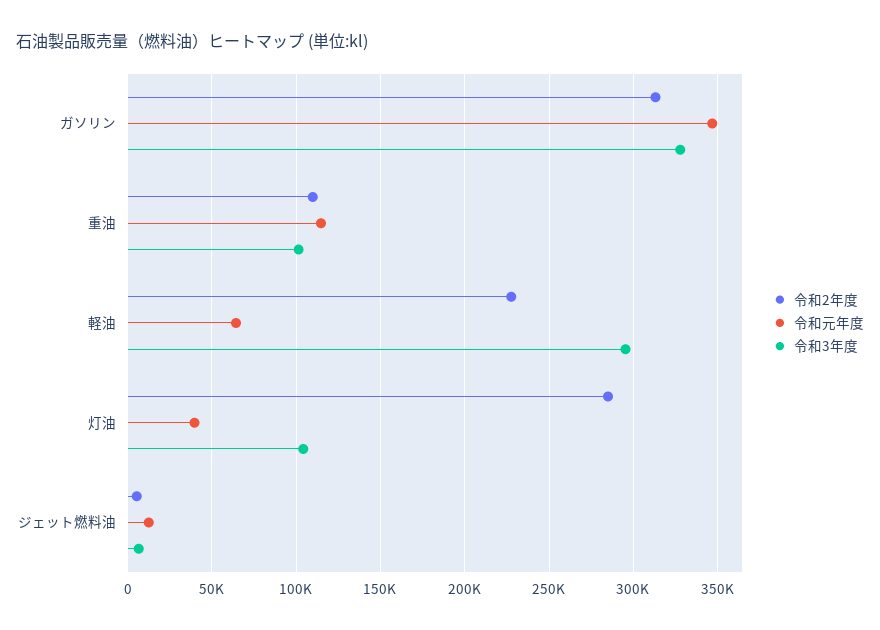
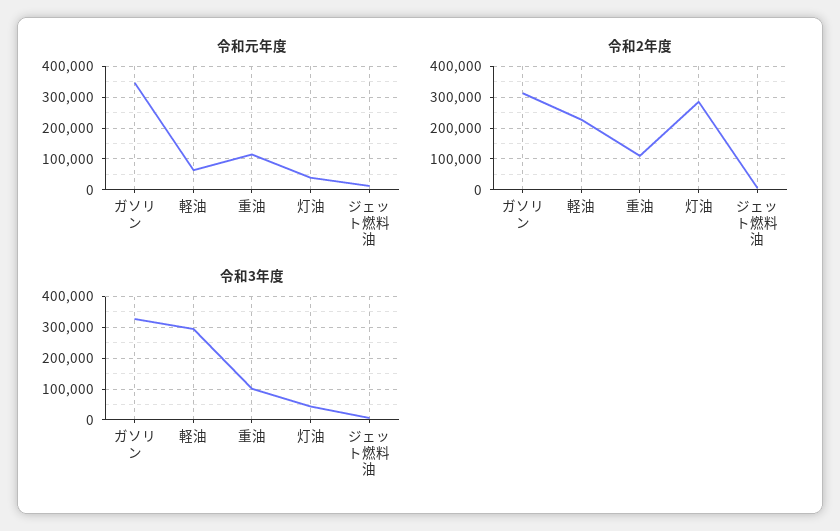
  {
    "令和2年度": {
      "ガソリン": 315000,
      "重油": 110000,
      "軽油": 230000,
      "灯油": 285000,
      "ジェット燃料油": 5000
    },
    "令和元年度": {
      "ガソリン": 345000,
      "重油": 115000,
      "軽油": 65000,
      "灯油": 40000,
      "ジェット燃料油": 15000
    },
    "令和3年度": {
      "ガソリン": 330000,
      "重油": 100000,
      "軽油": 295000,
-     "灯油": 105000,
+     "灯油": 40000,
      "ジェット燃料油": 5000
    }
  }

